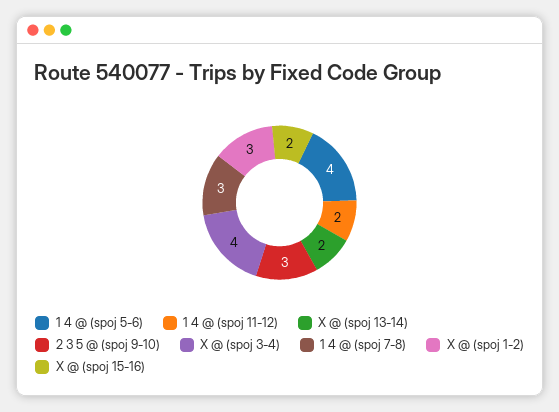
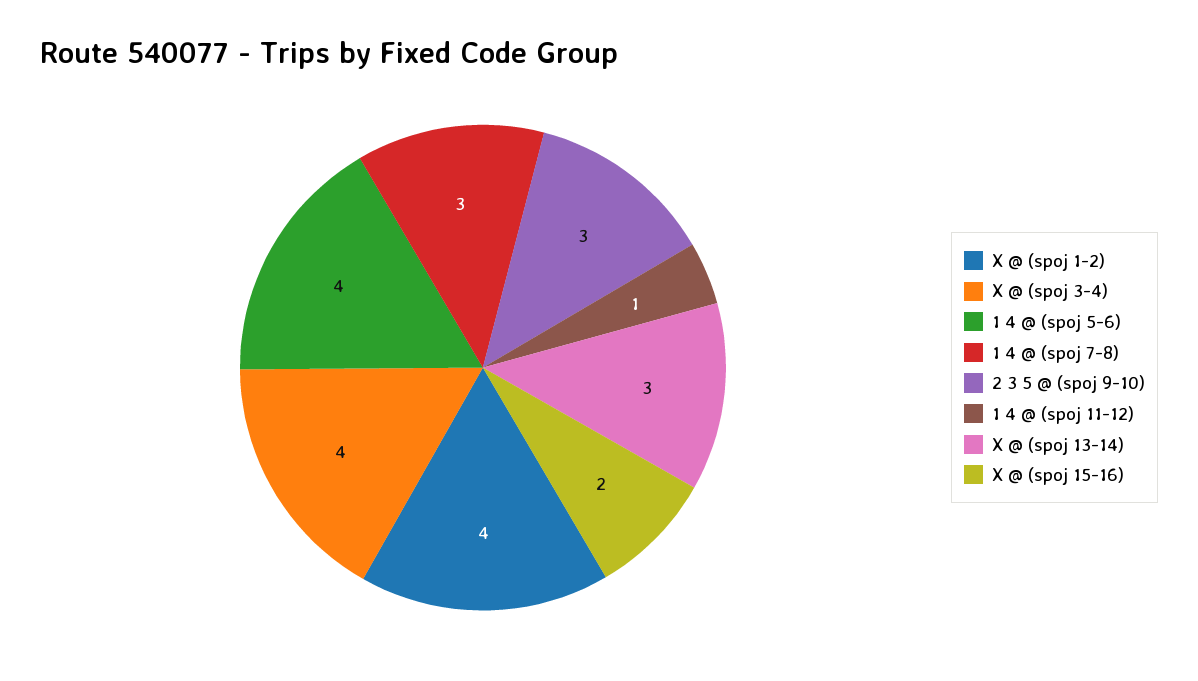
  {
    "1 4 @ (spoj 5-6)": 4,
-   "1 4 @ (spoj 11-12)": 2,
+   "1 4 @ (spoj 11-12)": 1,
-   "X @ (spoj 13-14)": 2,
+   "X @ (spoj 13-14)": 3,
    "2 3 5 @ (spoj 9-10)": 3,
    "X @ (spoj 3-4)": 4,
    "1 4 @ (spoj 7-8)": 3,
-   "X @ (spoj 1-2)": 3,
+   "X @ (spoj 1-2)": 4,
    "X @ (spoj 15-16)": 2
  }

